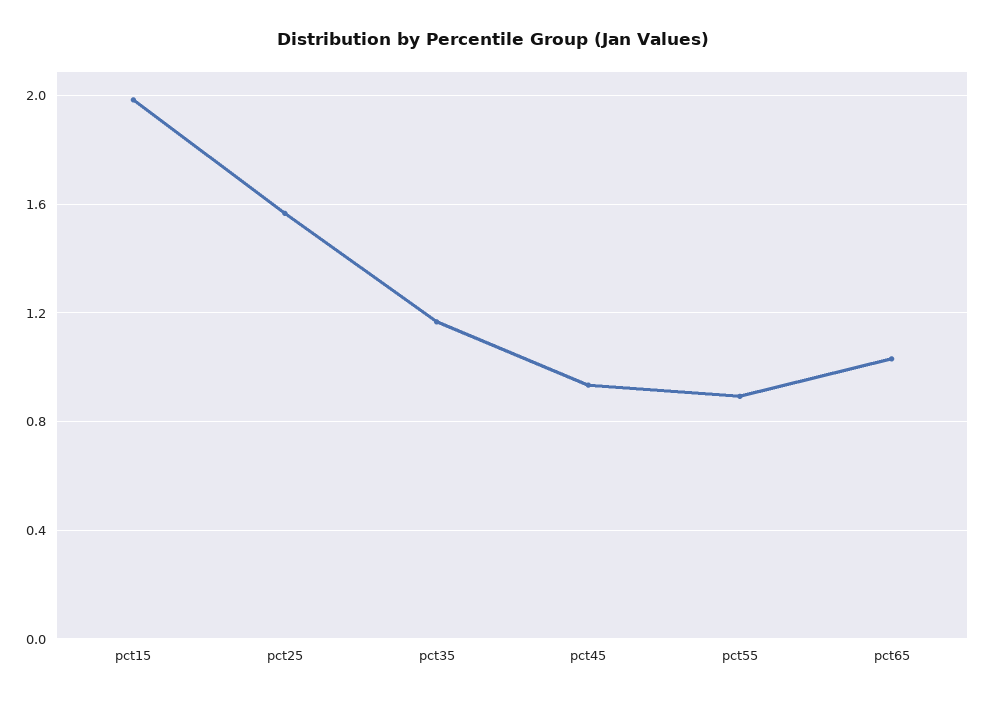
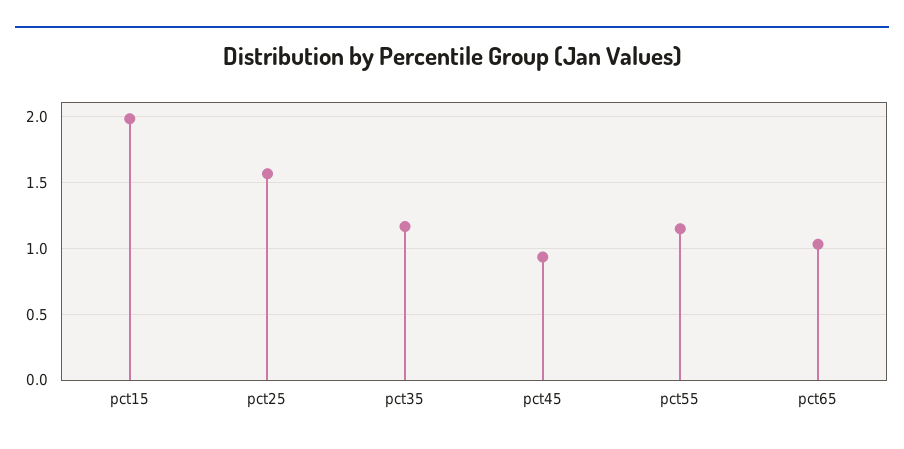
  {
    "pct15": 2,
    "pct25": 1.55,
    "pct35": 1.15,
    "pct45": 0.95,
-   "pct55": 0.9,
+   "pct55": 1.15,
    "pct65": 1.05
  }

